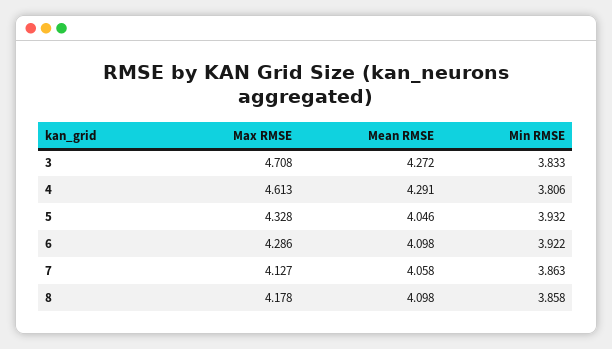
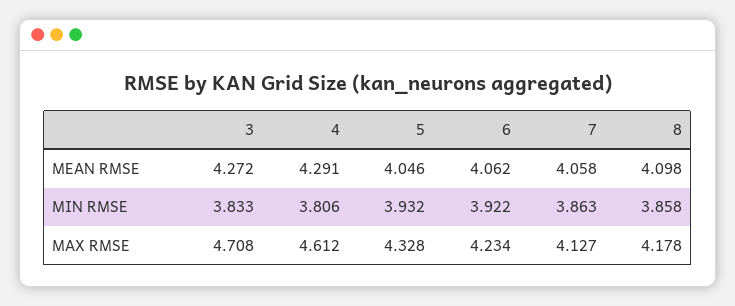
  {
    "Max RMSE": {
      "3": 4.708,
-     "4": 4.613,
+     "4": 4.612,
      "5": 4.328,
-     "6": 4.286,
+     "6": 4.234,
      "7": 4.127,
      "8": 4.178
    },
    "Mean RMSE": {
      "3": 4.272,
      "4": 4.291,
      "5": 4.046,
-     "6": 4.098,
+     "6": 4.062,
      "7": 4.058,
      "8": 4.098
    },
    "Min RMSE": {
      "3": 3.833,
      "4": 3.806,
      "5": 3.932,
      "6": 3.922,
      "7": 3.863,
      "8": 3.858
    }
  }

